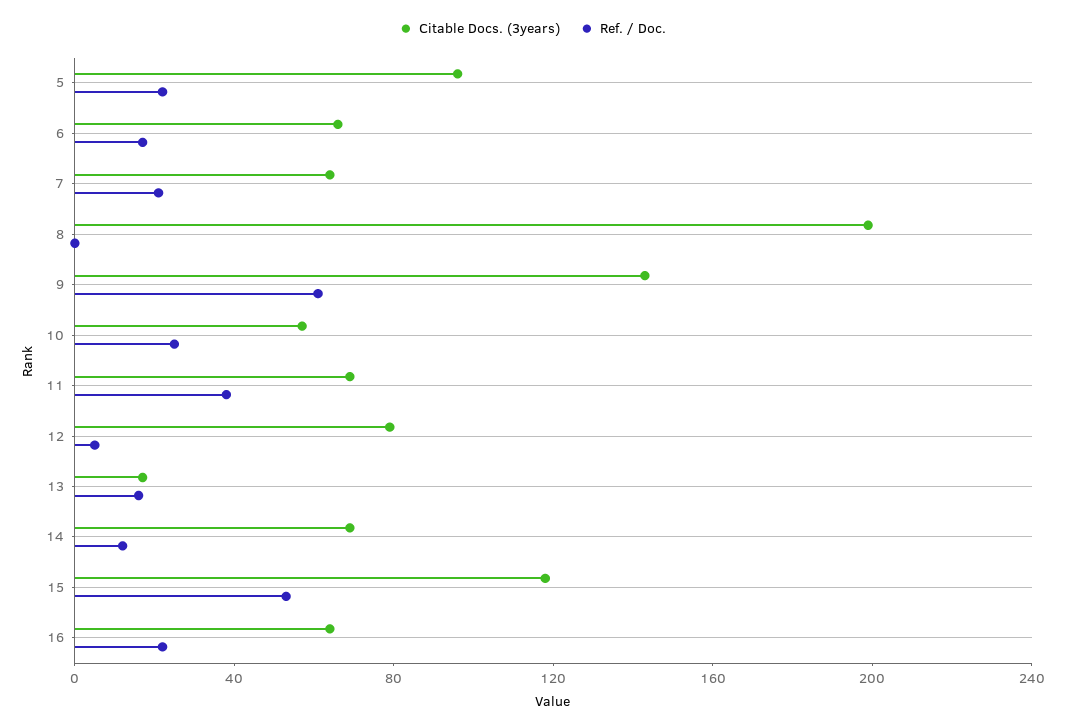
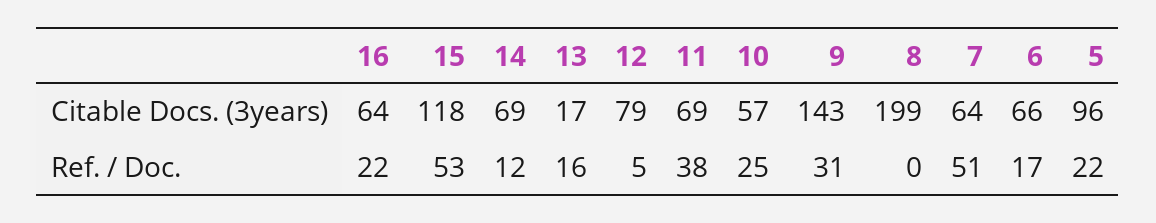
  {
    "Citable Docs. (3years)": {
      "5": 96,
      "6": 66,
      "7": 64,
      "8": 199,
      "9": 143,
      "10": 57,
      "11": 69,
      "12": 79,
      "13": 17,
      "14": 69,
      "15": 118,
      "16": 64
    },
    "Ref. / Doc.": {
      "5": 22,
      "6": 17,
-     "7": 20,
+     "7": 51,
      "8": 0,
-     "9": 60,
+     "9": 31,
      "10": 25,
      "11": 38,
      "12": 5,
      "13": 16,
      "14": 12,
      "15": 53,
      "16": 22
    }
  }

